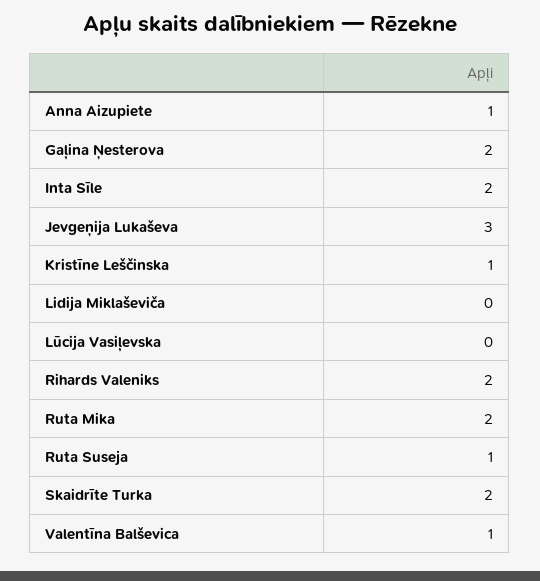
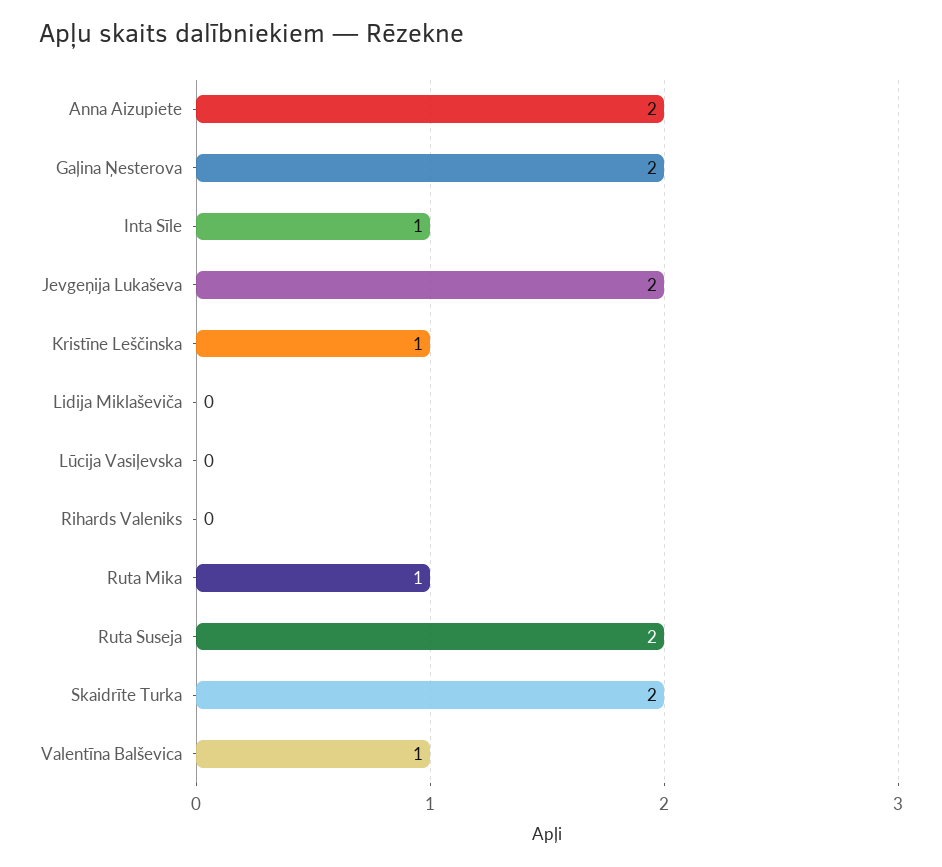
  {
-   "Anna Aizupiete": 1,
+   "Anna Aizupiete": 2,
    "Gaļina Ņesterova": 2,
-   "Inta Sīle": 2,
+   "Inta Sīle": 1,
-   "Jevgeņija Lukaševa": 3,
+   "Jevgeņija Lukaševa": 2,
    "Kristīne Leščinska": 1,
    "Lidija Miklaševiča": 0,
    "Lūcija Vasiļevska": 0,
-   "Rihards Valeniks": 2,
+   "Rihards Valeniks": 0,
-   "Ruta Mika": 2,
+   "Ruta Mika": 1,
-   "Ruta Suseja": 1,
+   "Ruta Suseja": 2,
    "Skaidrīte Turka": 2,
    "Valentīna Balševica": 1
  }

